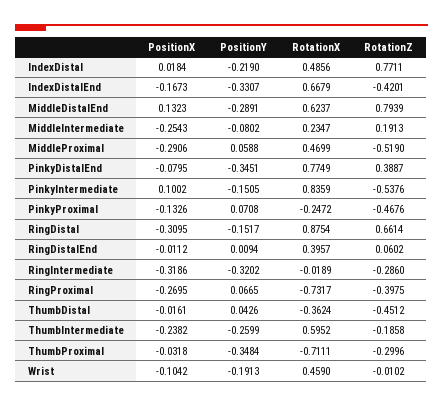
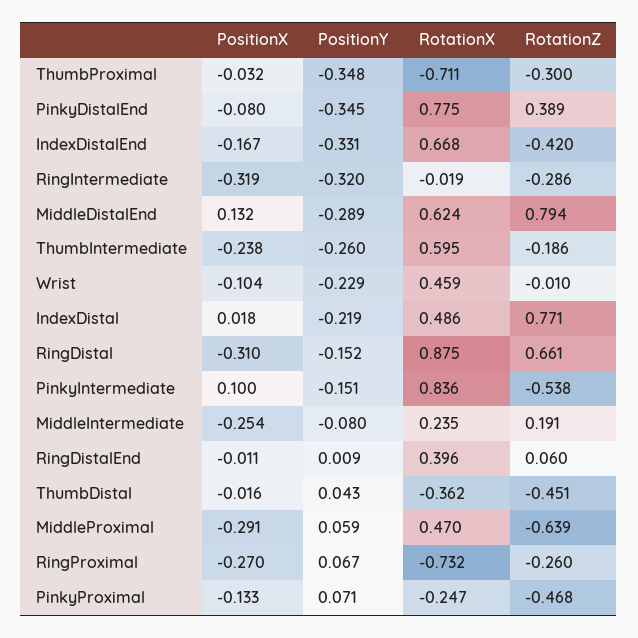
  {
    "PositionX": {
      "IndexDistal": 0.0184,
      "IndexDistalEnd": -0.1673,
      "MiddleDistalEnd": 0.1323,
      "MiddleIntermediate": -0.2543,
      "MiddleProximal": -0.2906,
      "PinkyDistalEnd": -0.0795,
      "PinkyIntermediate": 0.1002,
      "PinkyProximal": -0.1326,
      "RingDistal": -0.3095,
      "RingDistalEnd": -0.0112,
      "RingIntermediate": -0.3186,
      "RingProximal": -0.2695,
      "ThumbDistal": -0.0161,
      "ThumbIntermediate": -0.2382,
      "ThumbProximal": -0.0318,
      "Wrist": -0.1042
    },
    "PositionY": {
      "IndexDistal": -0.219,
      "IndexDistalEnd": -0.3307,
      "MiddleDistalEnd": -0.2891,
      "MiddleIntermediate": -0.0802,
      "MiddleProximal": 0.0588,
      "PinkyDistalEnd": -0.3451,
      "PinkyIntermediate": -0.1505,
      "PinkyProximal": 0.0708,
      "RingDistal": -0.1517,
      "RingDistalEnd": 0.0094,
      "RingIntermediate": -0.3202,
      "RingProximal": 0.0665,
      "ThumbDistal": 0.0426,
      "ThumbIntermediate": -0.2599,
      "ThumbProximal": -0.3484,
-     "Wrist": -0.1913
+     "Wrist": -0.229
    },
    "RotationX": {
      "IndexDistal": 0.4856,
      "IndexDistalEnd": 0.6679,
      "MiddleDistalEnd": 0.6237,
      "MiddleIntermediate": 0.2347,
      "MiddleProximal": 0.4699,
      "PinkyDistalEnd": 0.7749,
      "PinkyIntermediate": 0.8359,
      "PinkyProximal": -0.2472,
      "RingDistal": 0.8754,
      "RingDistalEnd": 0.3957,
      "RingIntermediate": -0.0189,
      "RingProximal": -0.7317,
      "ThumbDistal": -0.3624,
      "ThumbIntermediate": 0.5952,
      "ThumbProximal": -0.7111,
      "Wrist": 0.459
    },
    "RotationZ": {
      "IndexDistal": 0.7711,
      "IndexDistalEnd": -0.4201,
      "MiddleDistalEnd": 0.7939,
      "MiddleIntermediate": 0.1913,
-     "MiddleProximal": -0.519,
+     "MiddleProximal": -0.639,
      "PinkyDistalEnd": 0.3887,
      "PinkyIntermediate": -0.5376,
      "PinkyProximal": -0.4676,
      "RingDistal": 0.6614,
      "RingDistalEnd": 0.0602,
      "RingIntermediate": -0.286,
-     "RingProximal": -0.3975,
+     "RingProximal": -0.26,
      "ThumbDistal": -0.4512,
      "ThumbIntermediate": -0.1858,
      "ThumbProximal": -0.2996,
      "Wrist": -0.0102
    }
  }

